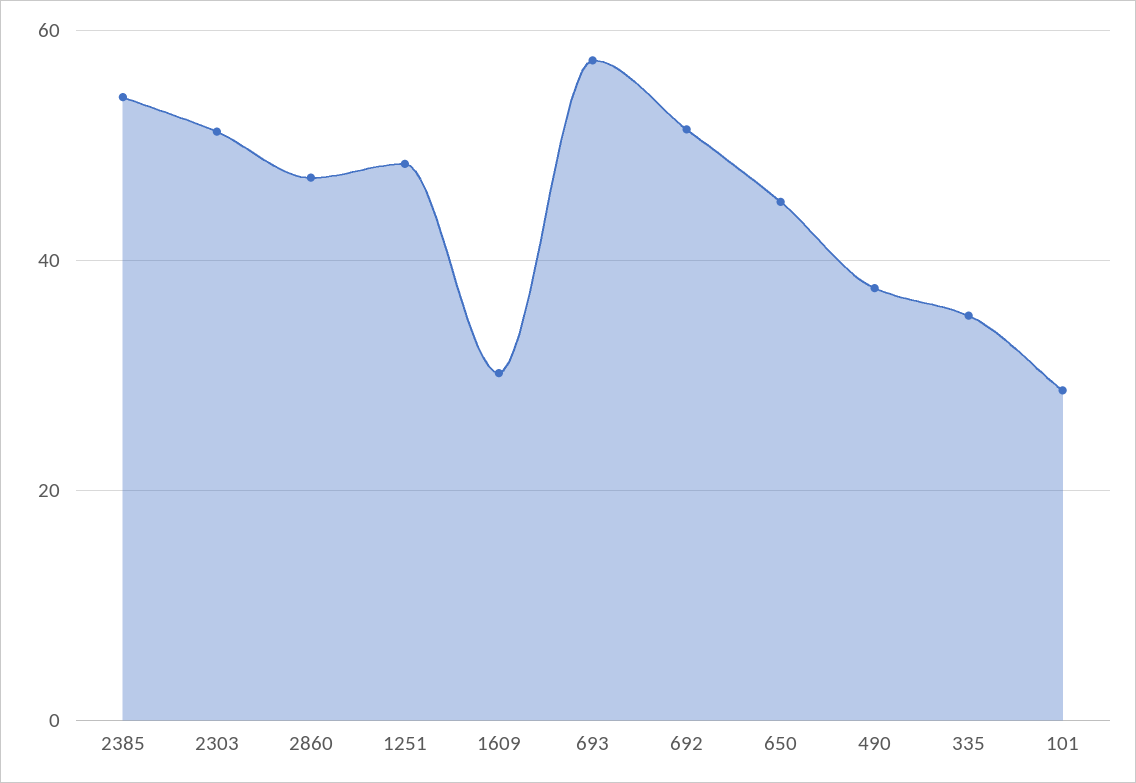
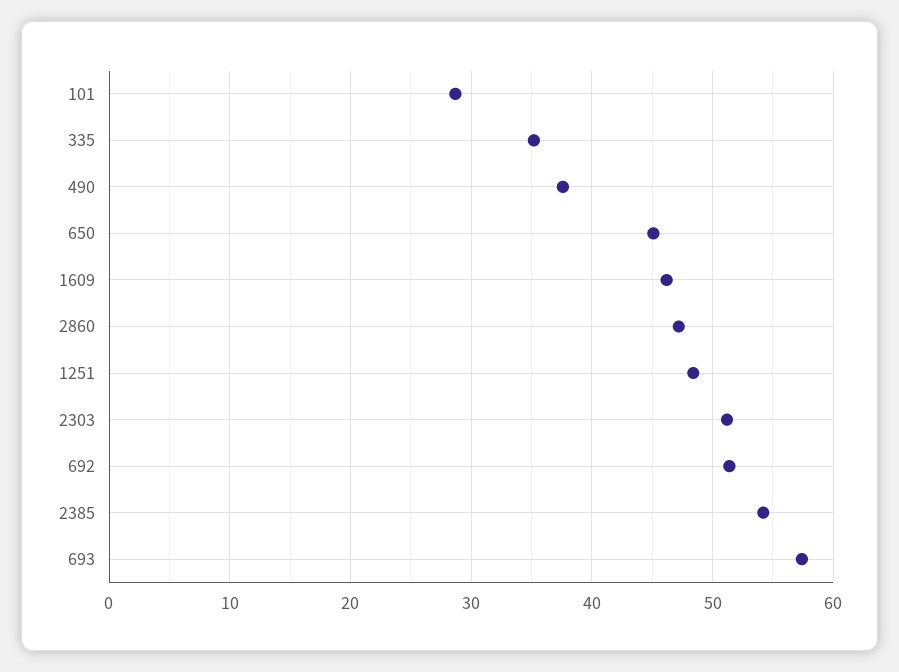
  {
    "2385": 54,
    "2303": 51,
    "2860": 47,
    "1251": 48,
-   "1609": 30,
+   "1609": 46,
    "693": 57,
    "692": 51,
    "650": 45,
    "490": 38,
    "335": 35,
    "101": 29
  }

